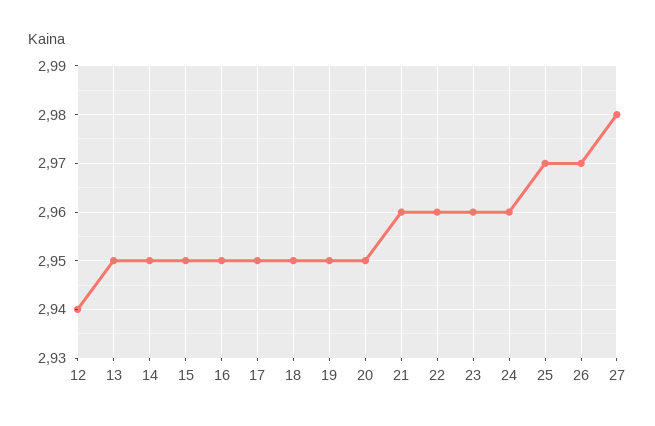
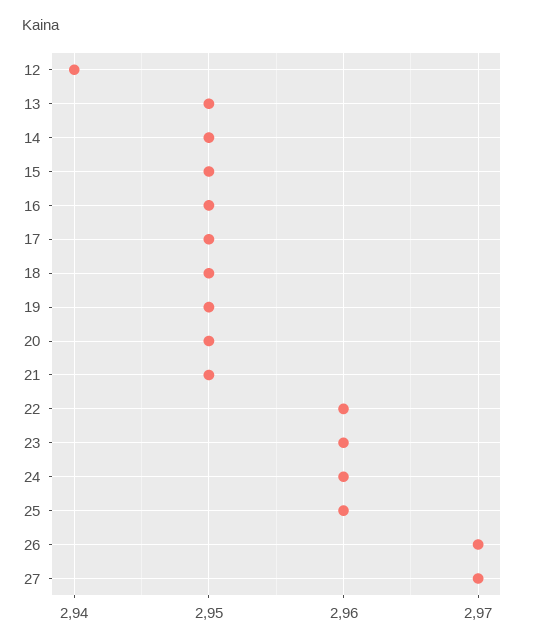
  {
    "12": 2.94,
    "13": 2.95,
    "14": 2.95,
    "15": 2.95,
    "16": 2.95,
    "17": 2.95,
    "18": 2.95,
    "19": 2.95,
    "20": 2.95,
-   "21": 2.96,
+   "21": 2.95,
    "22": 2.96,
    "23": 2.96,
    "24": 2.96,
-   "25": 2.97,
+   "25": 2.96,
    "26": 2.97,
-   "27": 2.98
+   "27": 2.97
  }

